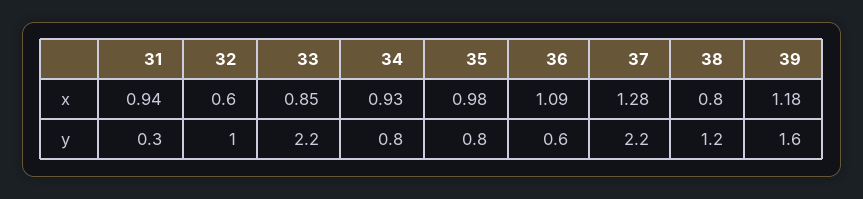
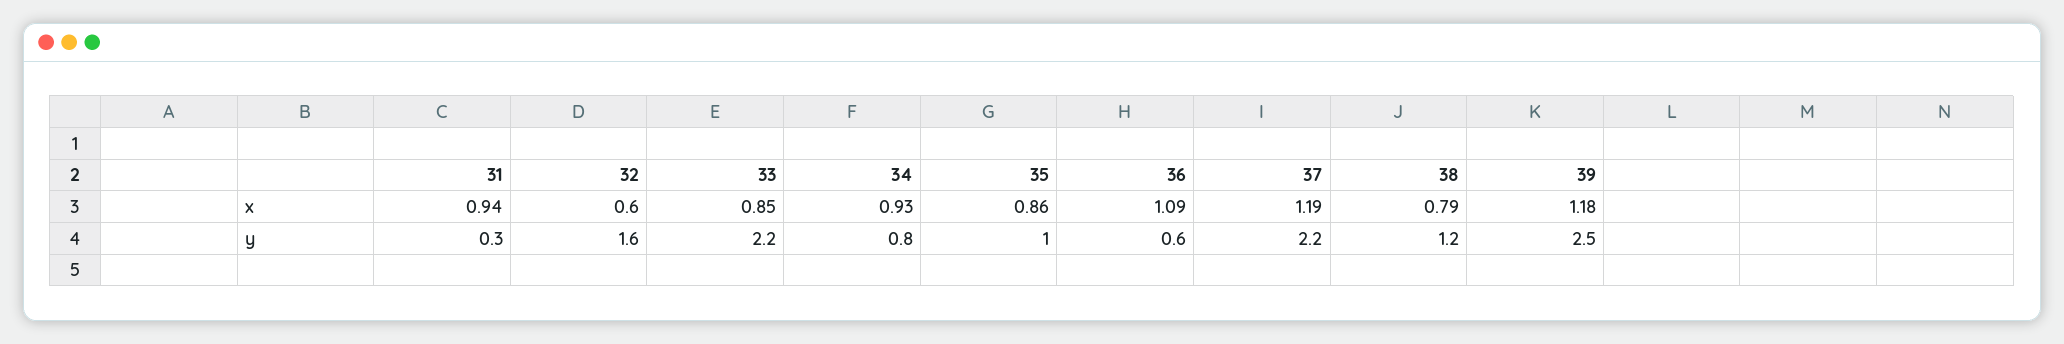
  {
    "31": {
      "x": 0.94,
      "y": 0.3
    },
    "32": {
      "x": 0.6,
-     "y": 1
+     "y": 1.6
    },
    "33": {
      "x": 0.85,
      "y": 2.2
    },
    "34": {
      "x": 0.93,
      "y": 0.8
    },
    "35": {
-     "x": 0.98,
+     "x": 0.86,
-     "y": 0.8
+     "y": 1
    },
    "36": {
      "x": 1.09,
      "y": 0.6
    },
    "37": {
-     "x": 1.28,
+     "x": 1.19,
      "y": 2.2
    },
    "38": {
-     "x": 0.8,
+     "x": 0.79,
      "y": 1.2
    },
    "39": {
      "x": 1.18,
-     "y": 1.6
+     "y": 2.5
    }
  }

